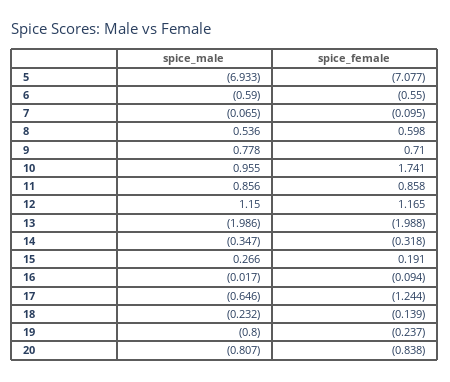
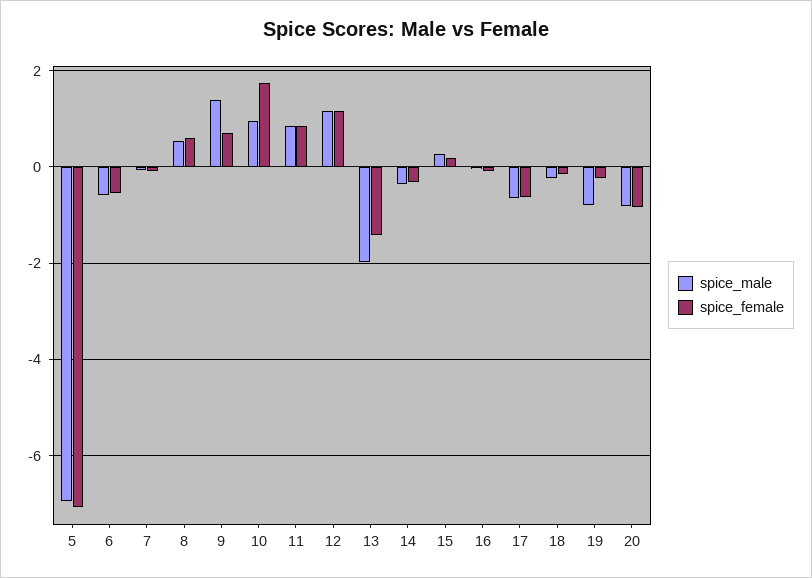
  {
    "spice_male": {
      "5": -6.933,
      "6": -0.59,
      "7": -0.065,
      "8": 0.536,
-     "9": 0.778,
+     "9": 1.4,
      "10": 0.955,
      "11": 0.856,
      "12": 1.15,
      "13": -1.986,
      "14": -0.347,
      "15": 0.266,
      "16": -0.017,
      "17": -0.646,
      "18": -0.232,
      "19": -0.8,
      "20": -0.807
    },
    "spice_female": {
      "5": -7.077,
      "6": -0.55,
      "7": -0.095,
      "8": 0.598,
      "9": 0.71,
      "10": 1.741,
      "11": 0.858,
      "12": 1.165,
-     "13": -1.988,
+     "13": -1.4,
      "14": -0.318,
      "15": 0.191,
      "16": -0.094,
-     "17": -1.244,
+     "17": -0.6,
      "18": -0.139,
      "19": -0.237,
      "20": -0.838
    }
  }

